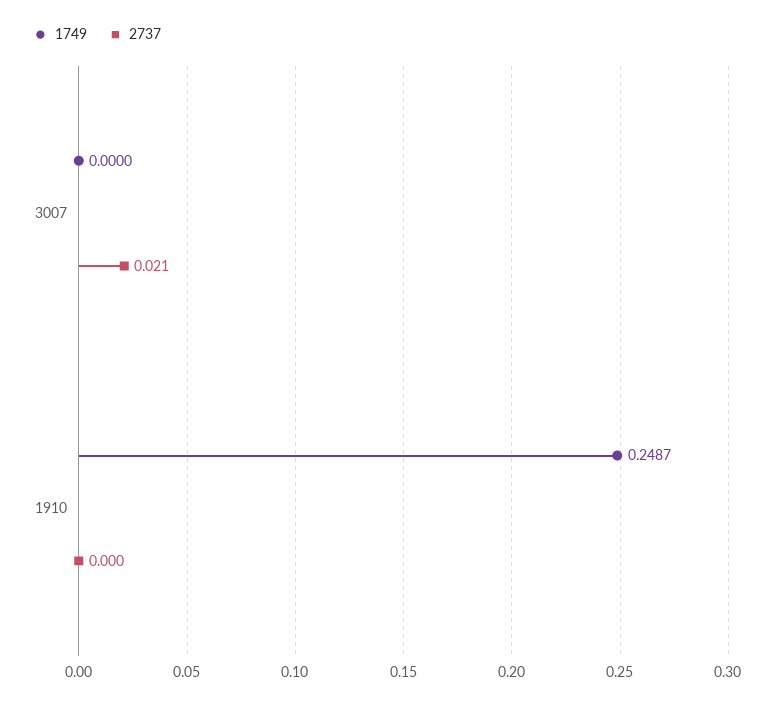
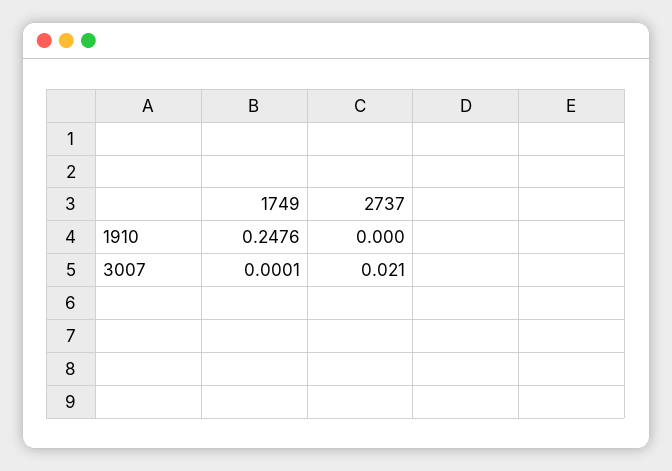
  {
    "1749": {
-     "3007": 0,
+     "3007": 0.0001,
-     "1910": 0.2487
+     "1910": 0.2476
    },
    "2737": {
      "3007": 0.021,
      "1910": 0
    }
  }

